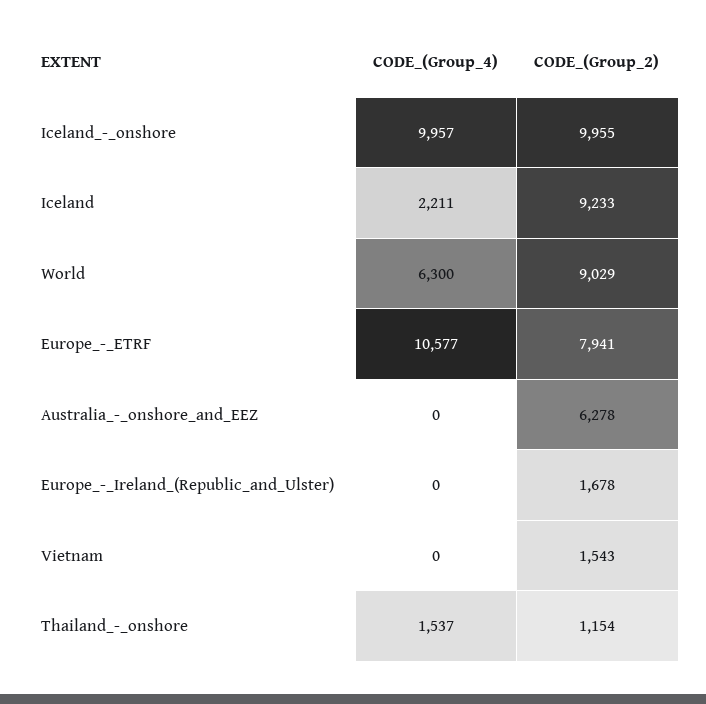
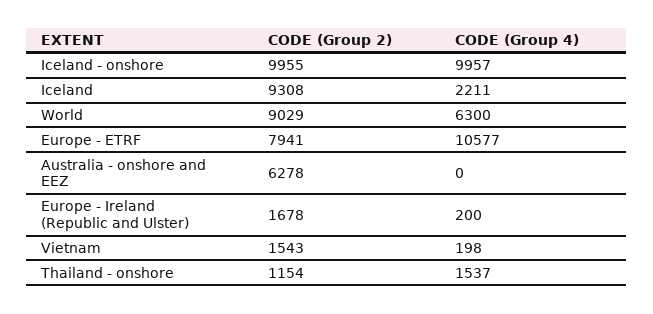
  {
    "CODE_(Group_4)": {
      "Iceland_-_onshore": 9957,
      "Iceland": 2211,
      "World": 6300,
      "Europe_-_ETRF": 10577,
      "Australia_-_onshore_and_EEZ": 0,
-     "Europe_-_Ireland_(Republic_and_Ulster)": 0,
+     "Europe_-_Ireland_(Republic_and_Ulster)": 200,
-     "Vietnam": 0,
+     "Vietnam": 198,
      "Thailand_-_onshore": 1537
    },
    "CODE_(Group_2)": {
      "Iceland_-_onshore": 9955,
-     "Iceland": 9233,
+     "Iceland": 9308,
      "World": 9029,
      "Europe_-_ETRF": 7941,
      "Australia_-_onshore_and_EEZ": 6278,
      "Europe_-_Ireland_(Republic_and_Ulster)": 1678,
      "Vietnam": 1543,
      "Thailand_-_onshore": 1154
    }
  }

